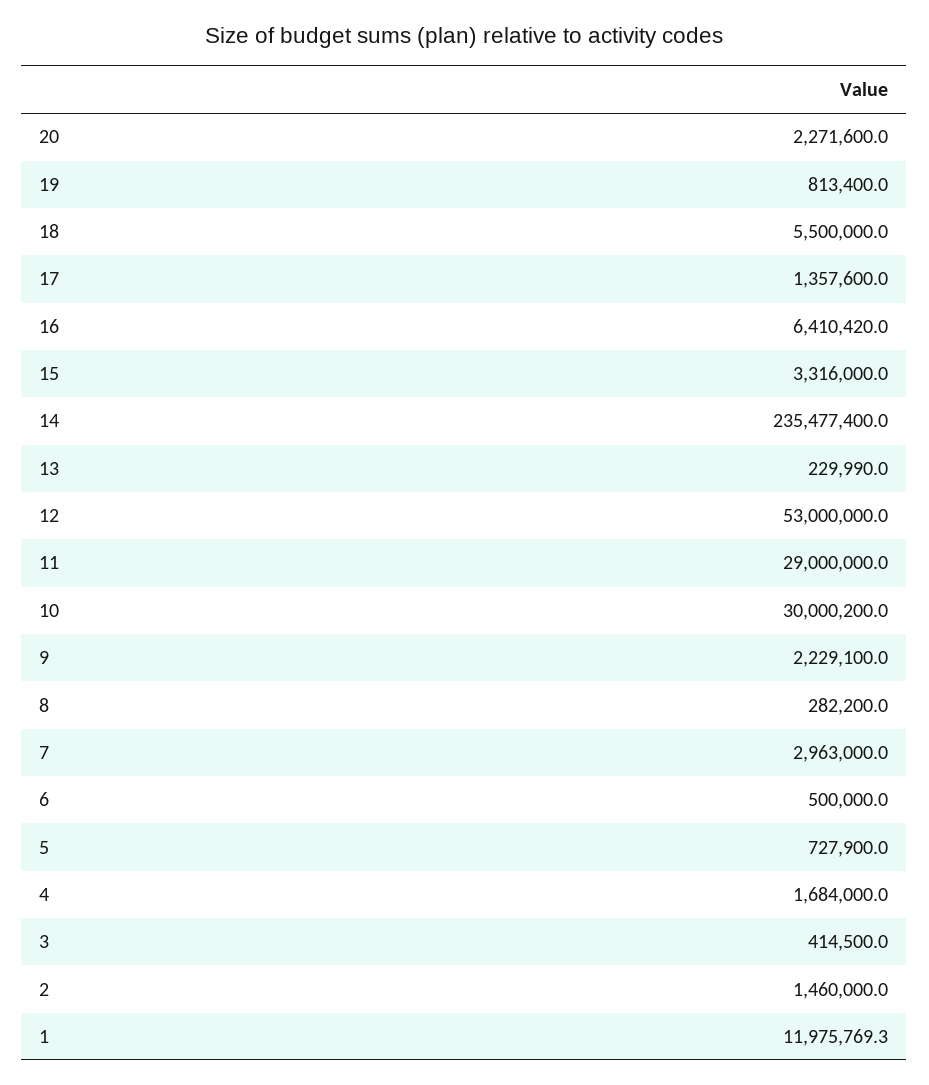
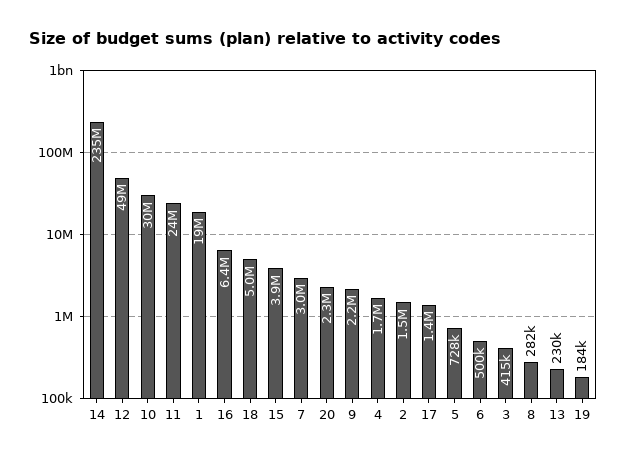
  {
    "20": 2271600,
-   "19": 813400,
+   "19": 184000,
-   "18": 5500000,
+   "18": 5000000,
    "17": 1357600,
    "16": 6410420,
-   "15": 3316000,
+   "15": 3900000,
    "14": 235477400,
    "13": 229990,
-   "12": 53000000,
+   "12": 49000000,
-   "11": 29000000,
+   "11": 24000000,
    "10": 30000200,
    "9": 2229100,
    "8": 282200,
    "7": 2963000,
    "6": 500000,
    "5": 727900,
    "4": 1684000,
    "3": 414500,
    "2": 1460000,
-   "1": 11975769.3
+   "1": 19000000
  }

